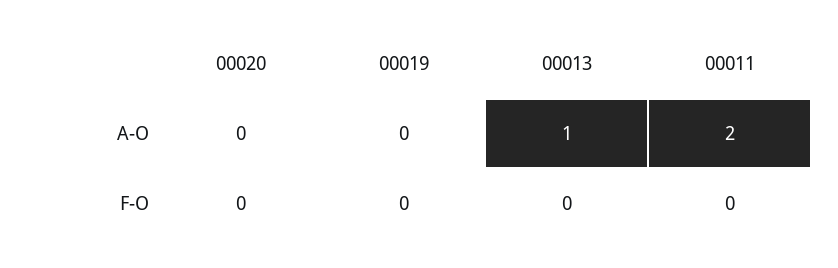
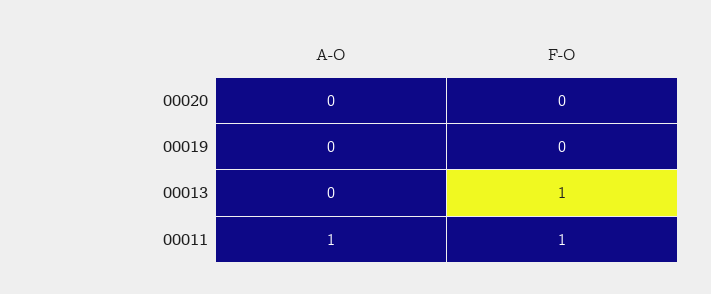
  {
    "00020": {
      "A-O": 0,
      "F-O": 0
    },
    "00019": {
      "A-O": 0,
      "F-O": 0
    },
    "00013": {
-     "A-O": 1,
+     "A-O": 0,
-     "F-O": 0
+     "F-O": 1
    },
    "00011": {
-     "A-O": 2,
+     "A-O": 1,
-     "F-O": 0
+     "F-O": 1
    }
  }

